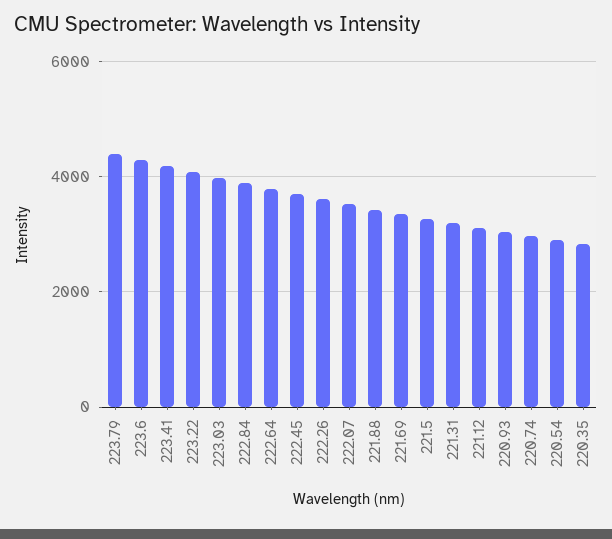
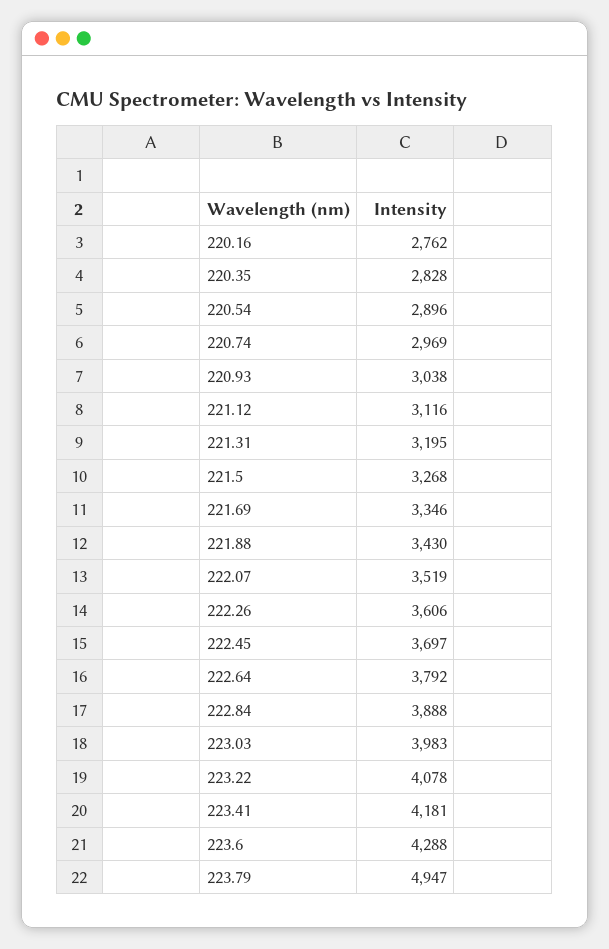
  {
-   "223.79": 4400,
+   "223.79": 4947,
    "223.6": 4288,
    "223.41": 4181,
    "223.22": 4078,
    "223.03": 3983,
    "222.84": 3888,
    "222.64": 3792,
    "222.45": 3697,
    "222.26": 3606,
    "222.07": 3519,
    "221.88": 3430,
    "221.69": 3346,
    "221.5": 3268,
    "221.31": 3195,
    "221.12": 3116,
    "220.93": 3038,
    "220.74": 2969,
    "220.54": 2896,
-   "220.35": 2828
+   "220.35": 2828,
+   "220.16": 2762
  }

